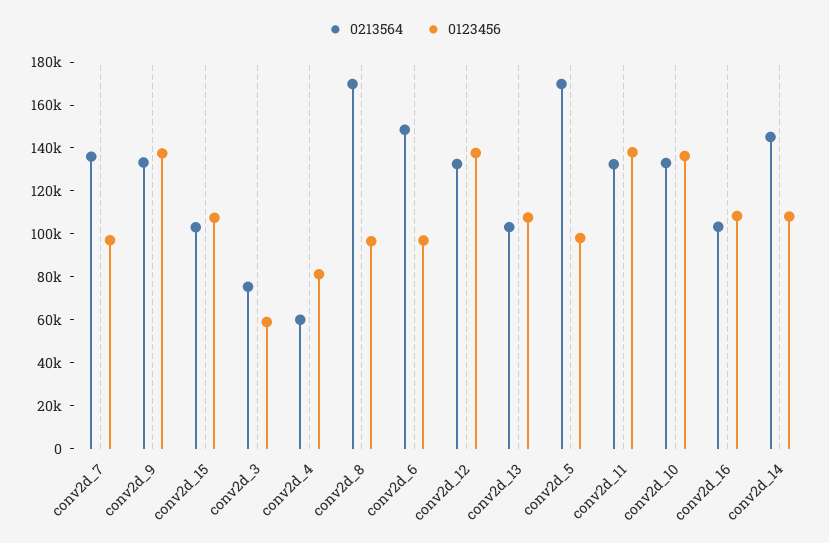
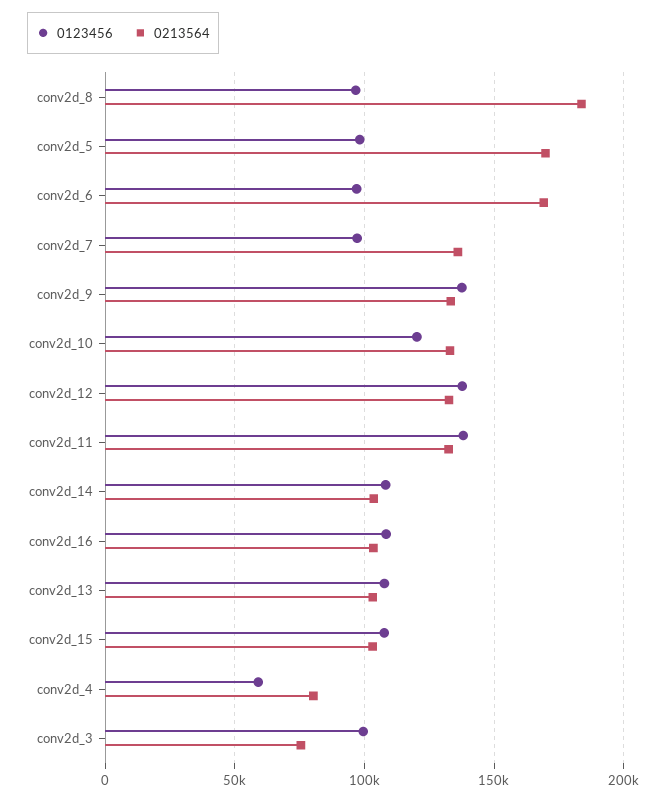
  {
    "0213564": {
      "conv2d_7": 135000,
      "conv2d_9": 135000,
      "conv2d_15": 105000,
      "conv2d_3": 75000,
-     "conv2d_4": 60000,
+     "conv2d_4": 80000,
-     "conv2d_8": 170000,
+     "conv2d_8": 185000,
-     "conv2d_6": 150000,
+     "conv2d_6": 170000,
      "conv2d_12": 135000,
      "conv2d_13": 105000,
      "conv2d_5": 170000,
      "conv2d_11": 130000,
      "conv2d_10": 135000,
      "conv2d_16": 105000,
-     "conv2d_14": 145000
+     "conv2d_14": 105000
    },
    "0123456": {
      "conv2d_7": 95000,
      "conv2d_9": 135000,
      "conv2d_15": 110000,
-     "conv2d_3": 60000,
+     "conv2d_3": 100000,
-     "conv2d_4": 80000,
+     "conv2d_4": 60000,
      "conv2d_8": 95000,
      "conv2d_6": 95000,
      "conv2d_12": 140000,
      "conv2d_13": 110000,
      "conv2d_5": 100000,
      "conv2d_11": 140000,
-     "conv2d_10": 135000,
+     "conv2d_10": 120000,
      "conv2d_16": 110000,
      "conv2d_14": 110000
    }
  }

